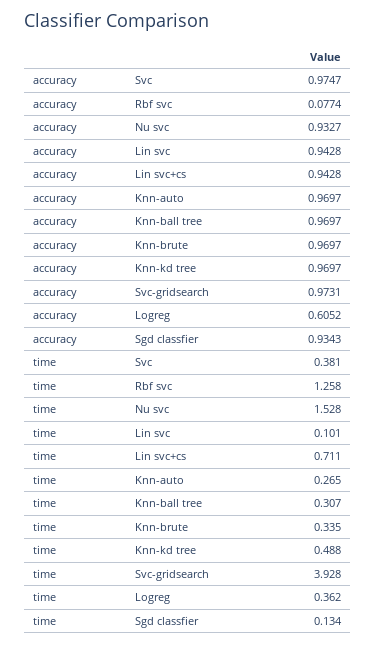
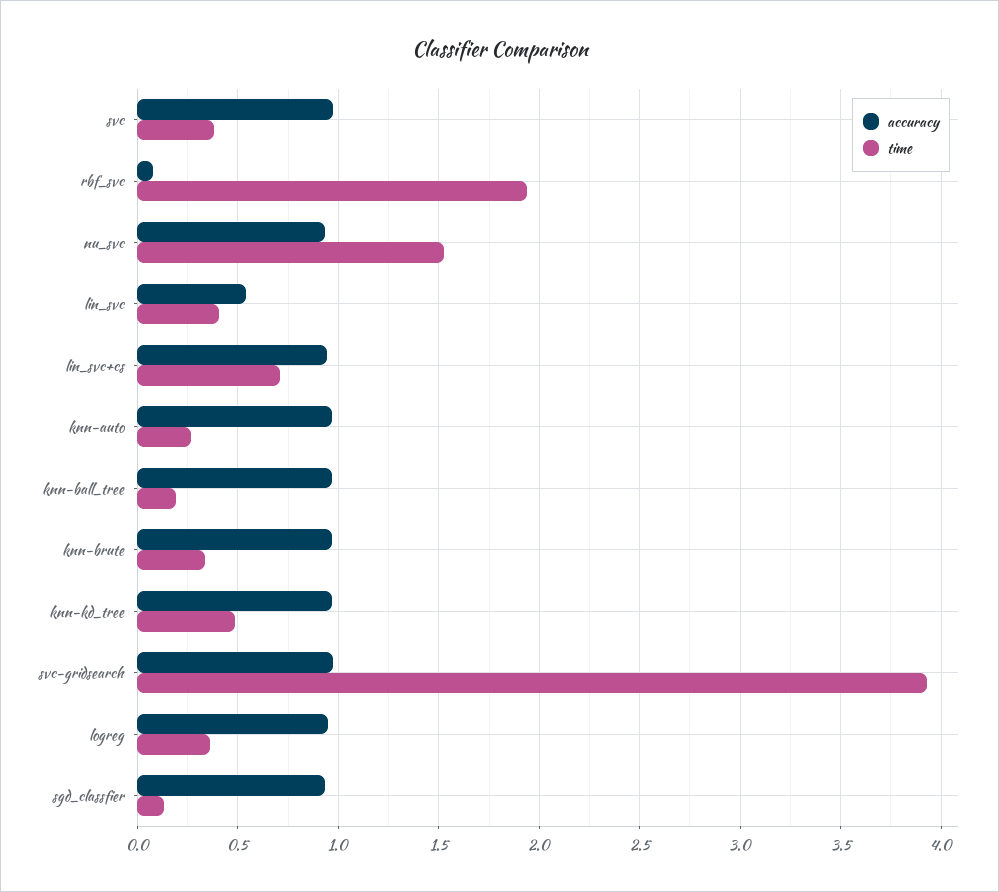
  {
    "accuracy": {
      "Svc": 0.9747,
      "Rbf svc": 0.0774,
      "Nu svc": 0.9327,
-     "Lin svc": 0.9428,
+     "Lin svc": 0.55,
      "Lin svc+cs": 0.9428,
      "Knn-auto": 0.9697,
      "Knn-ball tree": 0.9697,
      "Knn-brute": 0.9697,
      "Knn-kd tree": 0.9697,
      "Svc-gridsearch": 0.9731,
-     "Logreg": 0.6052,
+     "Logreg": 0.95,
      "Sgd classfier": 0.9343
    },
    "time": {
      "Svc": 0.381,
-     "Rbf svc": 1.258,
+     "Rbf svc": 1.95,
      "Nu svc": 1.528,
-     "Lin svc": 0.101,
+     "Lin svc": 0.4,
      "Lin svc+cs": 0.711,
      "Knn-auto": 0.265,
-     "Knn-ball tree": 0.307,
+     "Knn-ball tree": 0.2,
      "Knn-brute": 0.335,
      "Knn-kd tree": 0.488,
      "Svc-gridsearch": 3.928,
      "Logreg": 0.362,
      "Sgd classfier": 0.134
    }
  }

